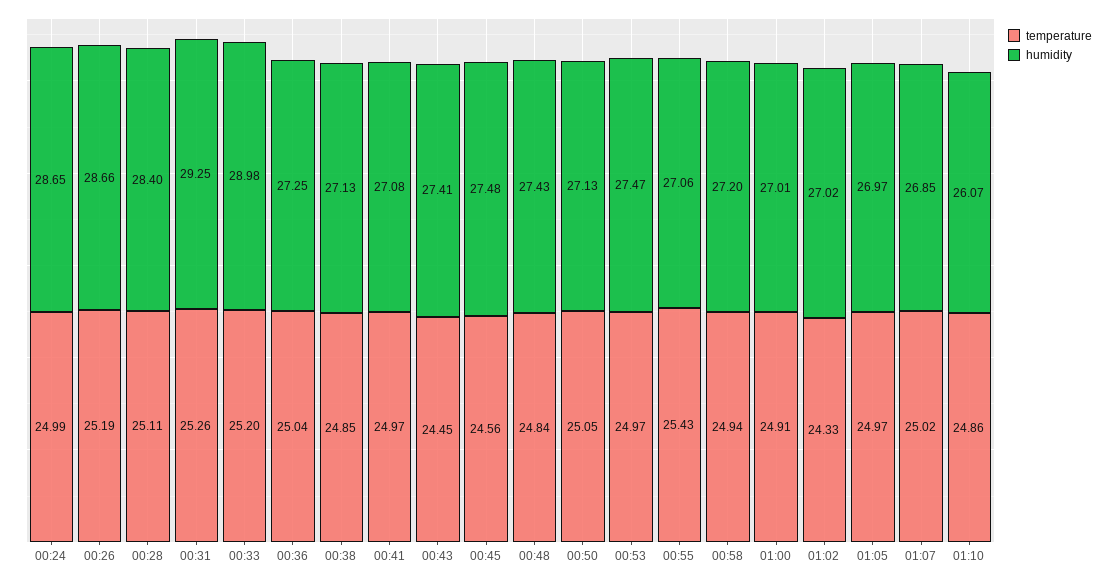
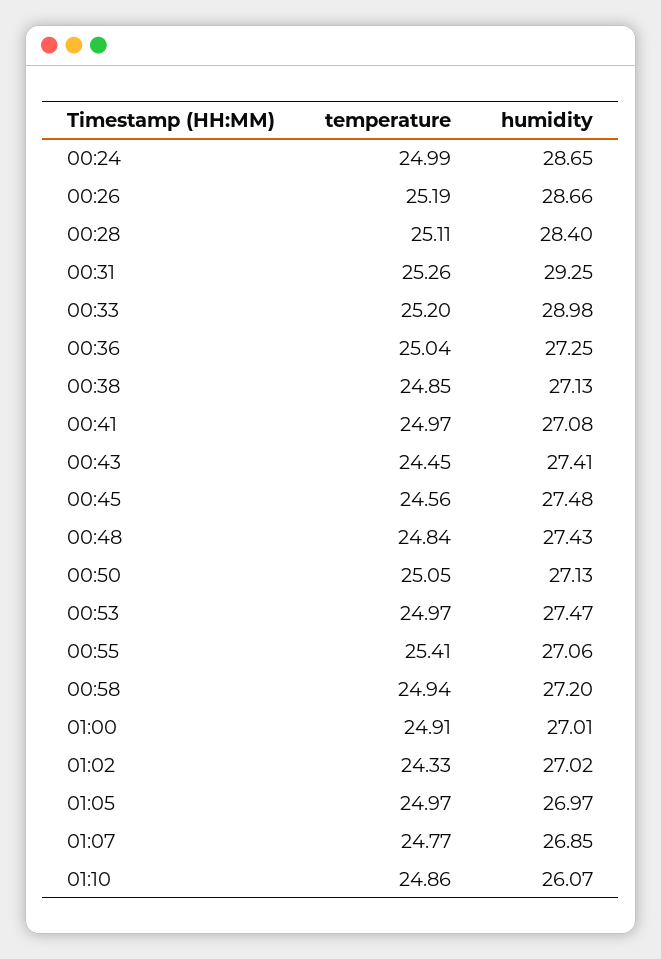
  {
    "temperature": {
      "00:24": 24.99,
      "00:26": 25.19,
      "00:28": 25.11,
      "00:31": 25.26,
      "00:33": 25.2,
      "00:36": 25.04,
      "00:38": 24.85,
      "00:41": 24.97,
      "00:43": 24.45,
      "00:45": 24.56,
      "00:48": 24.84,
      "00:50": 25.05,
      "00:53": 24.97,
-     "00:55": 25.43,
+     "00:55": 25.41,
      "00:58": 24.94,
      "01:00": 24.91,
      "01:02": 24.33,
      "01:05": 24.97,
-     "01:07": 25.02,
+     "01:07": 24.77,
      "01:10": 24.86
    },
    "humidity": {
      "00:24": 28.65,
      "00:26": 28.66,
      "00:28": 28.4,
      "00:31": 29.25,
      "00:33": 28.98,
      "00:36": 27.25,
      "00:38": 27.13,
      "00:41": 27.08,
      "00:43": 27.41,
      "00:45": 27.48,
      "00:48": 27.43,
      "00:50": 27.13,
      "00:53": 27.47,
      "00:55": 27.06,
      "00:58": 27.2,
      "01:00": 27.01,
      "01:02": 27.02,
      "01:05": 26.97,
      "01:07": 26.85,
      "01:10": 26.07
    }
  }

